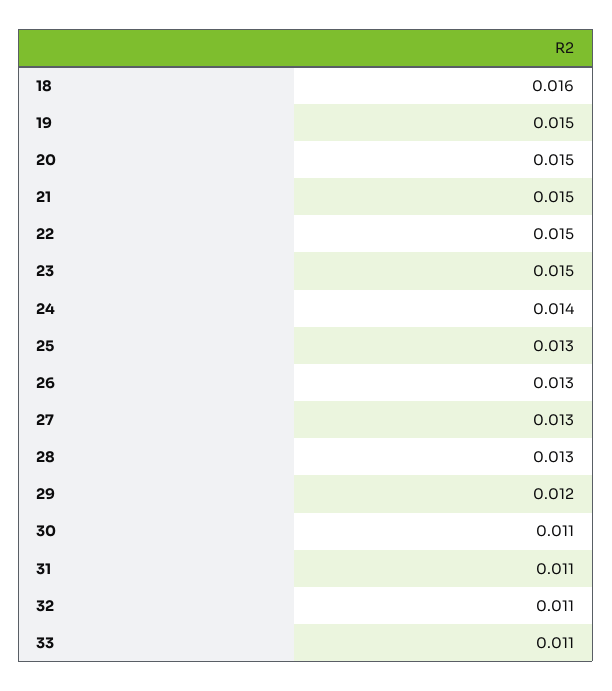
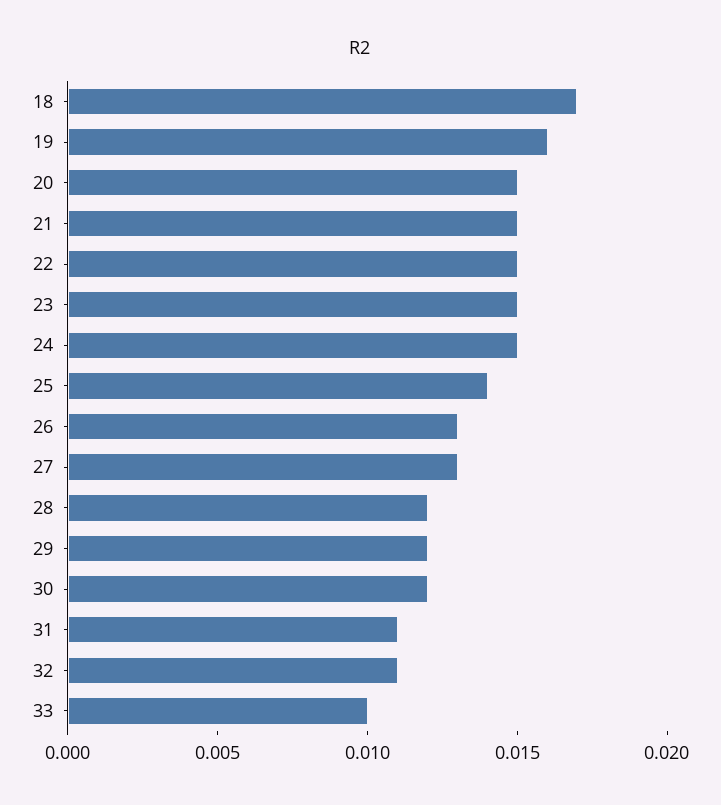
  {
-   "18": 0.016,
+   "18": 0.017,
-   "19": 0.015,
+   "19": 0.016,
    "20": 0.015,
    "21": 0.015,
    "22": 0.015,
    "23": 0.015,
-   "24": 0.014,
+   "24": 0.015,
-   "25": 0.013,
+   "25": 0.014,
    "26": 0.013,
    "27": 0.013,
-   "28": 0.013,
+   "28": 0.012,
    "29": 0.012,
-   "30": 0.011,
+   "30": 0.012,
    "31": 0.011,
    "32": 0.011,
-   "33": 0.011
+   "33": 0.01
  }

